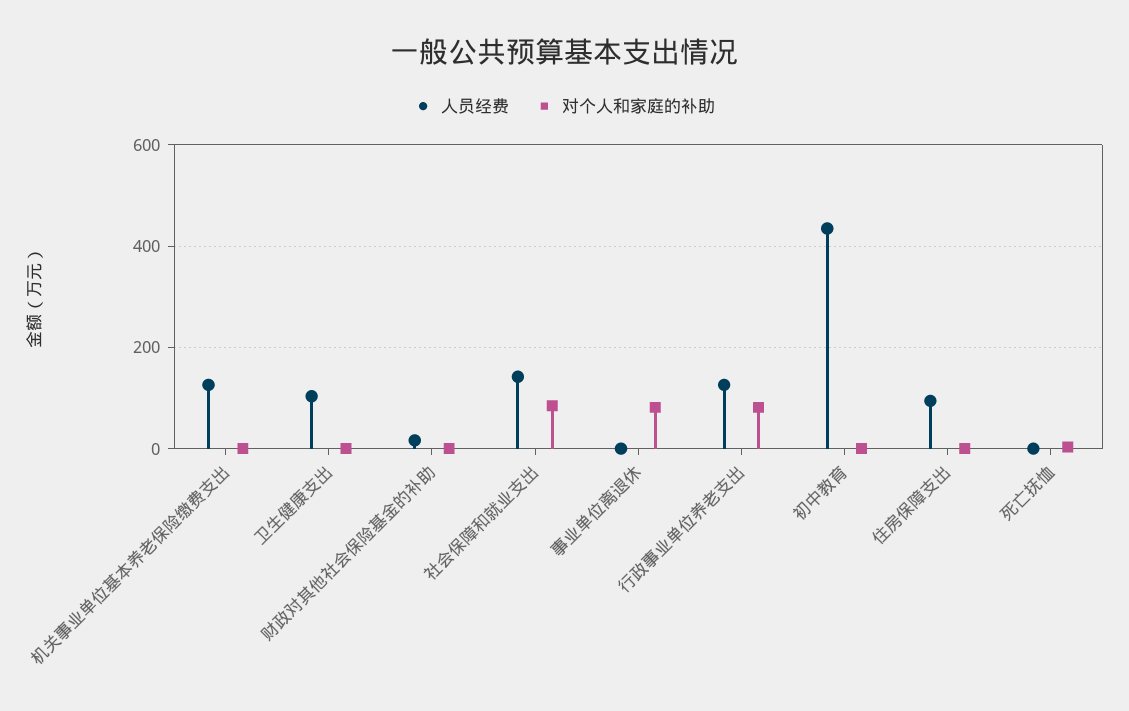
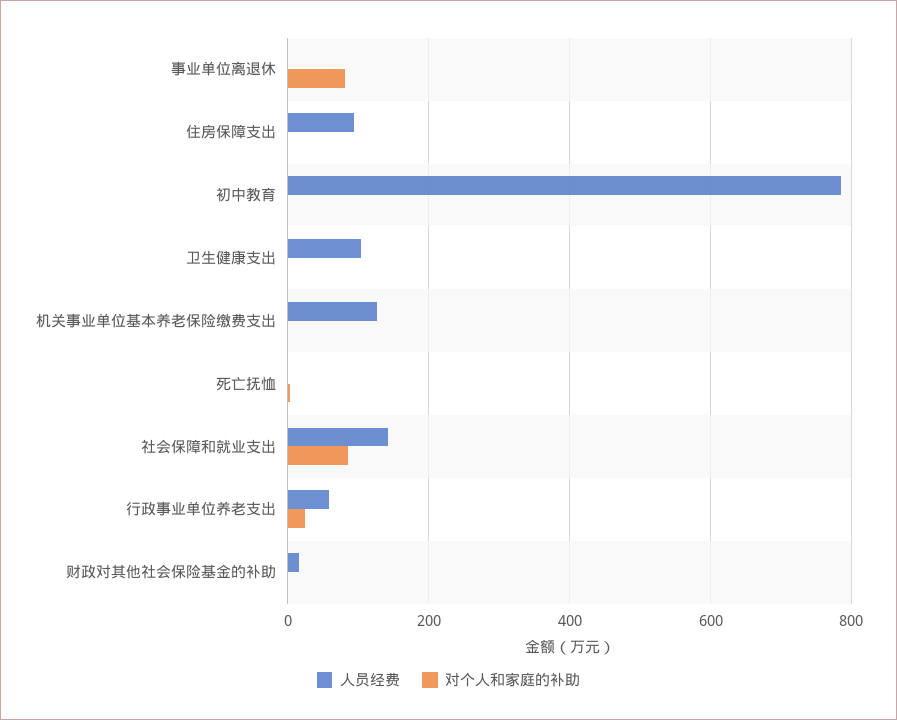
  {
    "人员经费": {
      "机关事业单位基本养老保险缴费支出": 120,
      "卫生健康支出": 100,
      "财政对其他社会保险基金的补助": 20,
      "社会保障和就业支出": 140,
      "事业单位离退休": 0,
-     "行政事业单位养老支出": 120,
+     "行政事业单位养老支出": 60,
-     "初中教育": 440,
+     "初中教育": 780,
      "住房保障支出": 100,
      "死亡抚恤": 0
    },
    "对个人和家庭的补助": {
      "机关事业单位基本养老保险缴费支出": 0,
      "卫生健康支出": 0,
      "财政对其他社会保险基金的补助": 0,
      "社会保障和就业支出": 80,
      "事业单位离退休": 80,
-     "行政事业单位养老支出": 80,
+     "行政事业单位养老支出": 20,
      "初中教育": 0,
      "住房保障支出": 0,
      "死亡抚恤": 0
    }
  }

